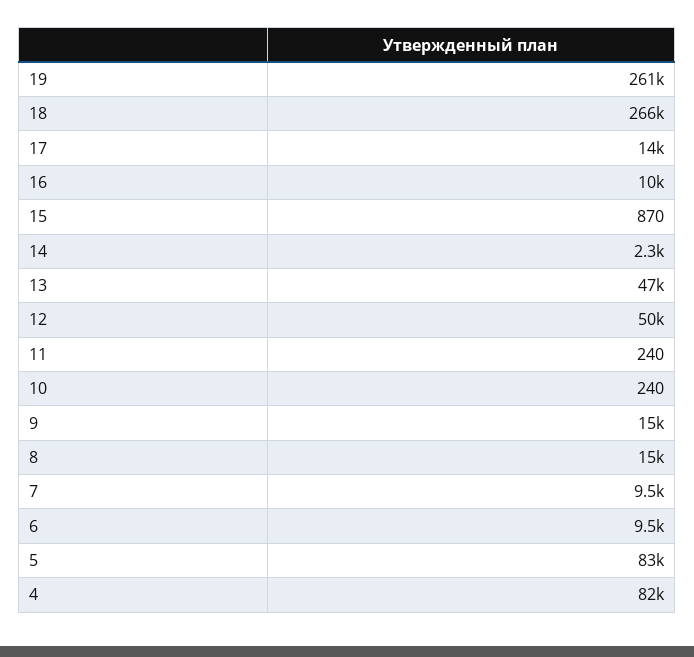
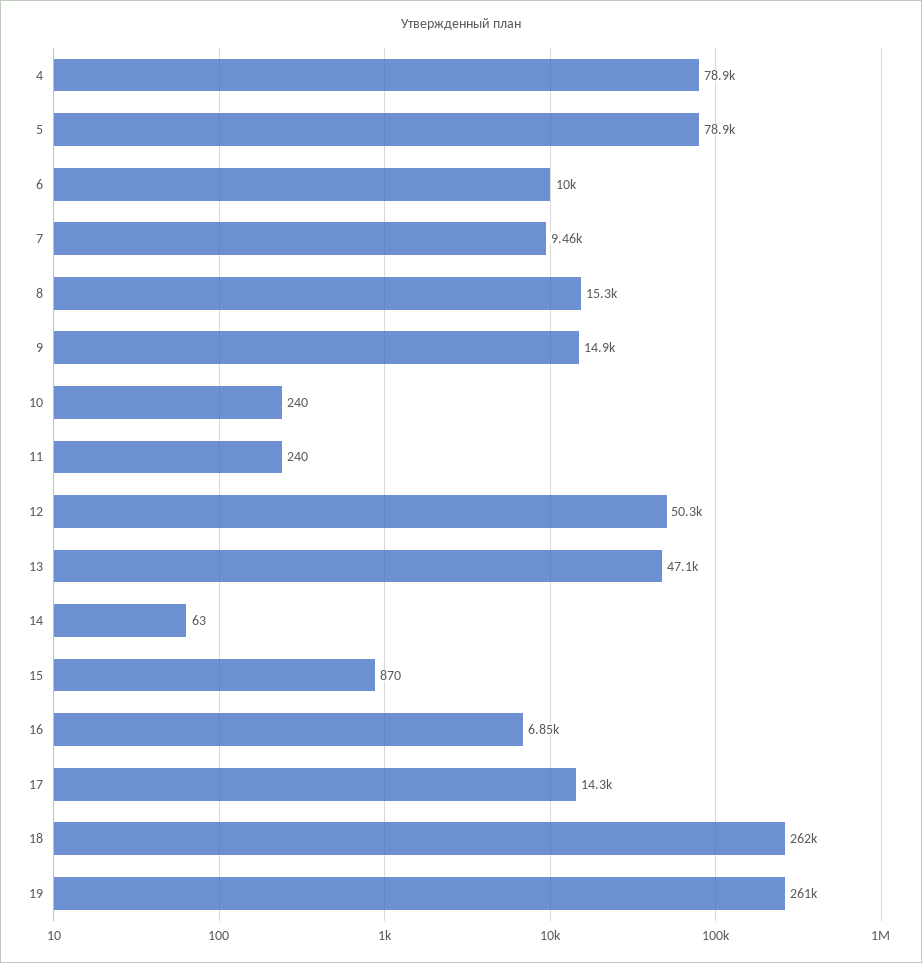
  {
    "19": 261000,
-   "18": 266000,
+   "18": 262000,
    "17": 14300,
-   "16": 10000,
+   "16": 6850,
    "15": 870,
-   "14": 2300,
+   "14": 63,
    "13": 47100,
    "12": 50300,
    "11": 240,
    "10": 240,
    "9": 14900,
    "8": 15300,
    "7": 9460,
-   "6": 9500,
+   "6": 10000,
-   "5": 83000,
+   "5": 78900,
-   "4": 82000
+   "4": 78900
  }

